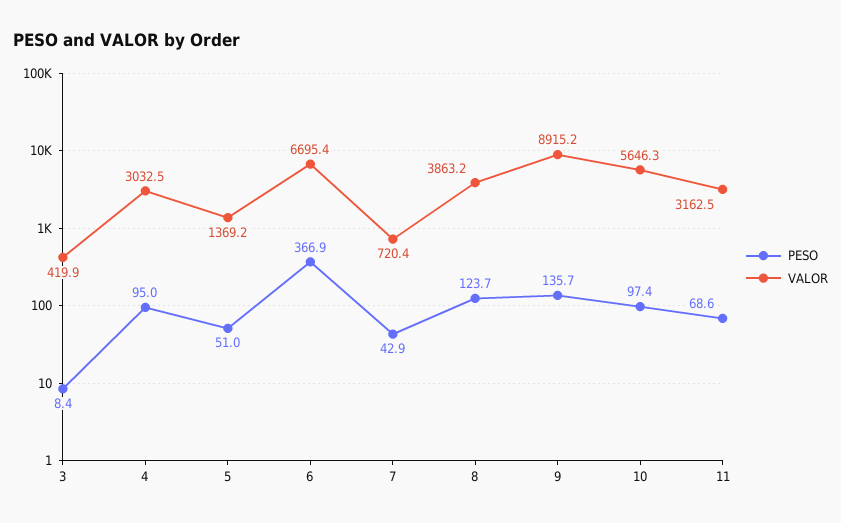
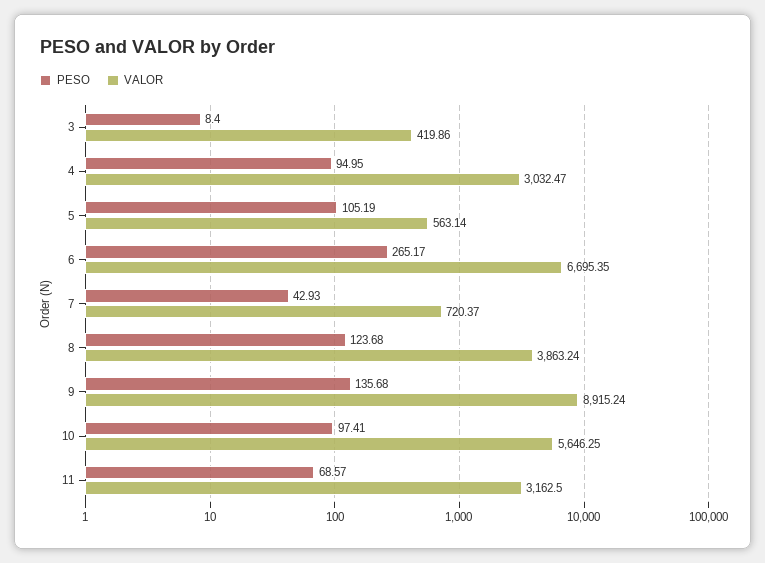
  {
    "PESO": {
      "3": 8.4,
      "4": 94.95,
-     "5": 51,
+     "5": 105.19,
-     "6": 366.9,
+     "6": 265.17,
      "7": 42.93,
      "8": 123.68,
      "9": 135.68,
      "10": 97.41,
      "11": 68.57
    },
    "VALOR": {
      "3": 419.86,
      "4": 3032.47,
-     "5": 1369.2,
+     "5": 563.14,
      "6": 6695.35,
      "7": 720.37,
      "8": 3863.24,
      "9": 8915.24,
      "10": 5646.25,
      "11": 3162.5
    }
  }

